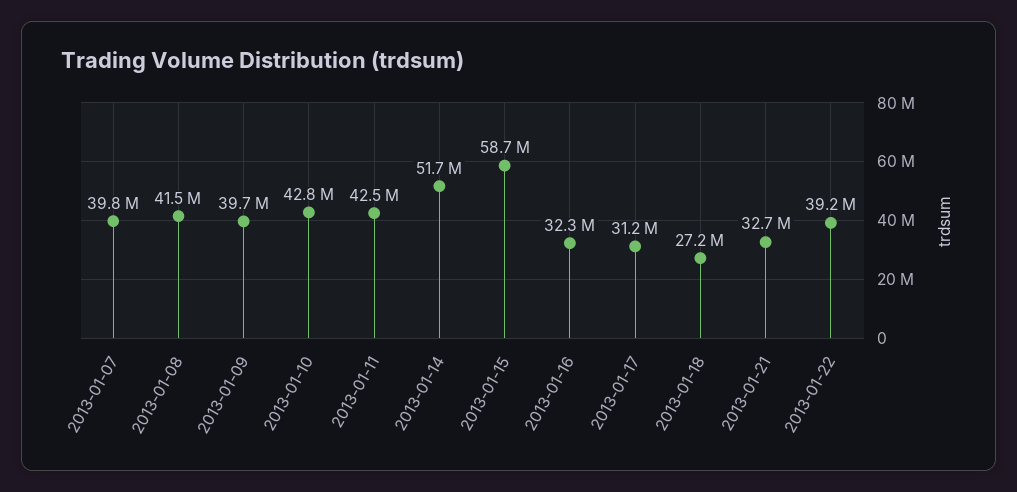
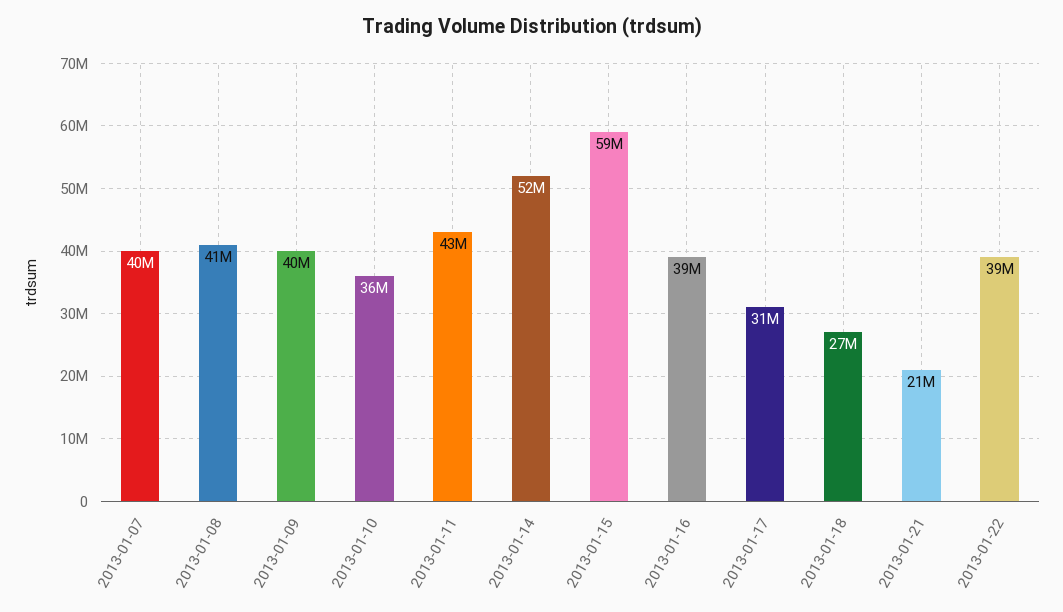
  {
    "2013-01-07": 39800000,
    "2013-01-08": 41500000,
    "2013-01-09": 39700000,
-   "2013-01-10": 42800000,
+   "2013-01-10": 36000000,
    "2013-01-11": 42500000,
    "2013-01-14": 51700000,
    "2013-01-15": 58700000,
-   "2013-01-16": 32300000,
+   "2013-01-16": 39000000,
    "2013-01-17": 31200000,
    "2013-01-18": 27200000,
-   "2013-01-21": 32700000,
+   "2013-01-21": 21000000,
    "2013-01-22": 39200000
  }

